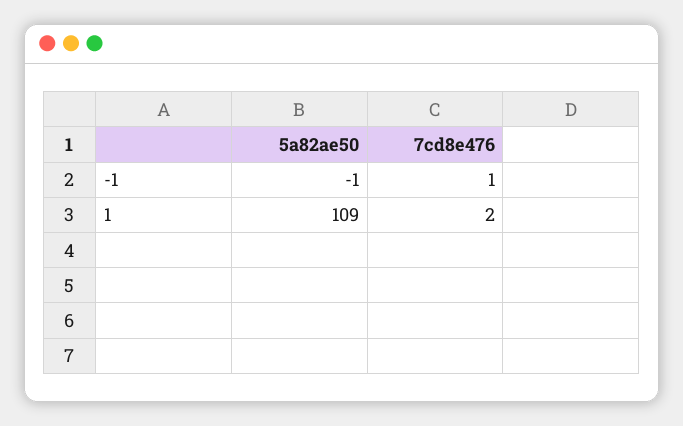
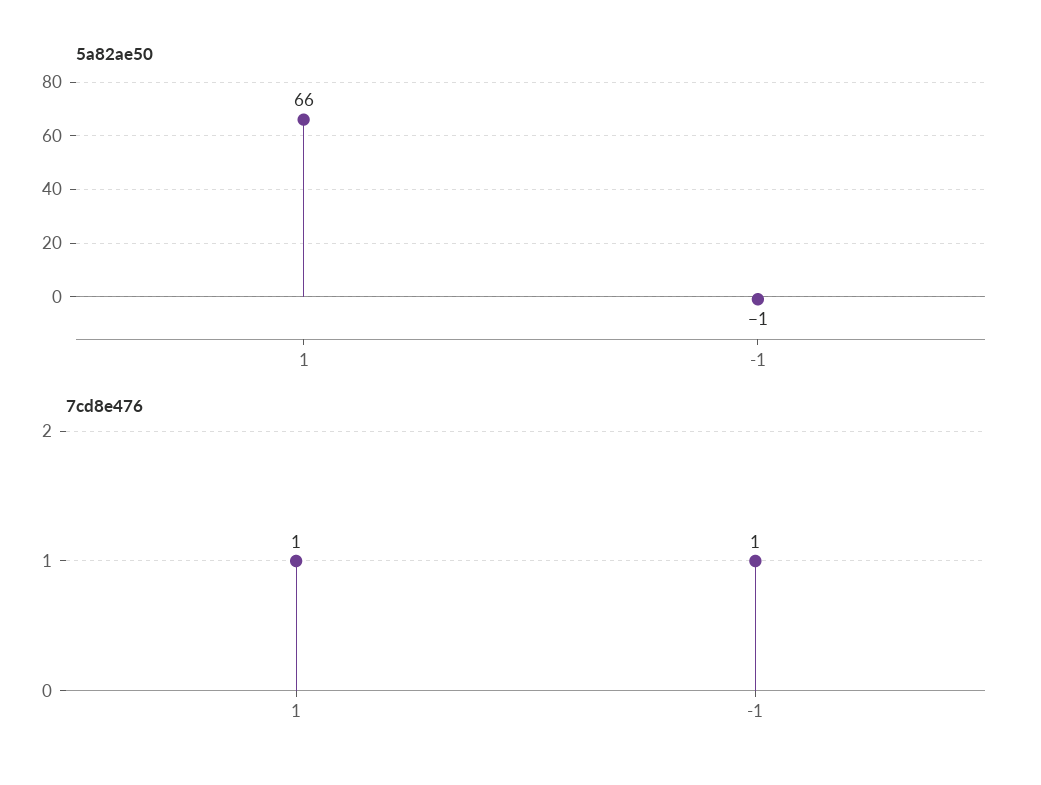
  {
    "5a82ae50": {
      "-1": -1,
-     "1": 109
+     "1": 66
    },
    "7cd8e476": {
      "-1": 1,
-     "1": 2
+     "1": 1
    }
  }

